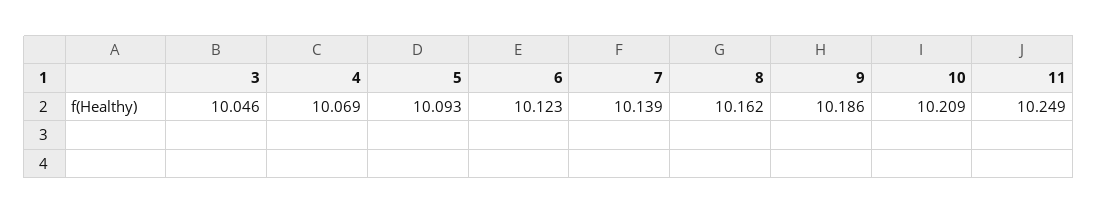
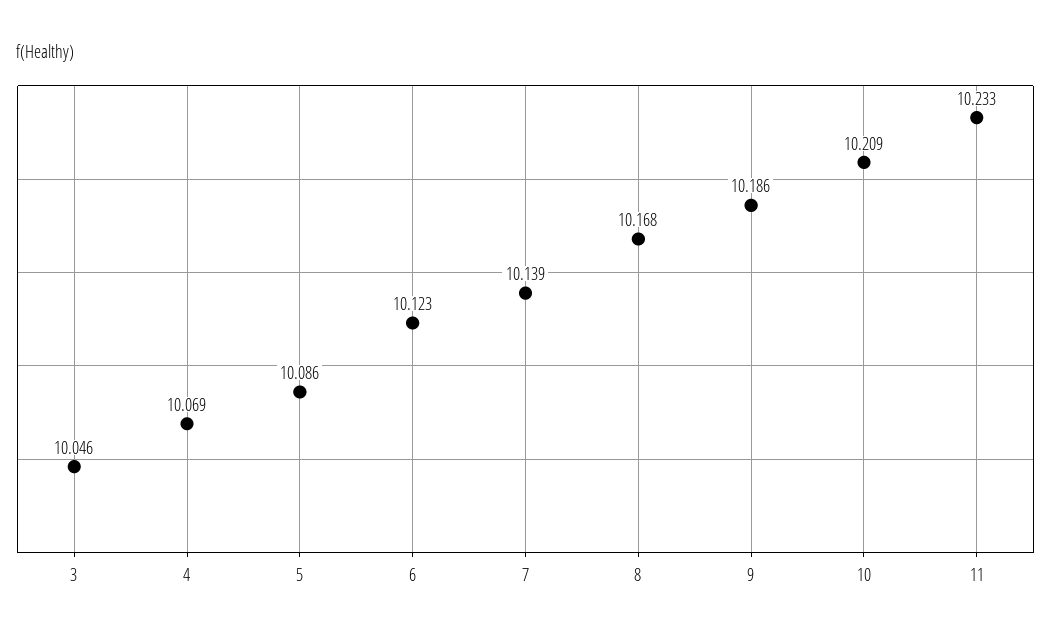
  {
    "3": 10.046,
    "4": 10.069,
-   "5": 10.093,
+   "5": 10.086,
    "6": 10.123,
    "7": 10.139,
-   "8": 10.162,
+   "8": 10.168,
    "9": 10.186,
    "10": 10.209,
-   "11": 10.249
+   "11": 10.233
  }

